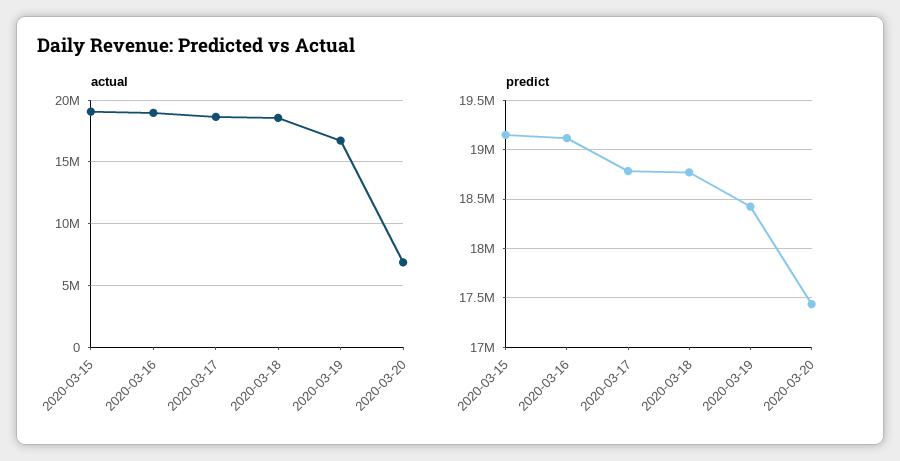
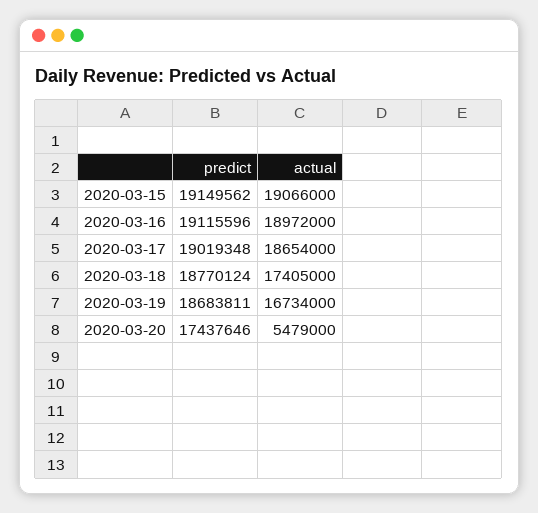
  {
    "actual": {
      "2020-03-15": 19066000,
      "2020-03-16": 18972000,
      "2020-03-17": 18654000,
-     "2020-03-18": 18500000,
+     "2020-03-18": 17405000,
      "2020-03-19": 16734000,
-     "2020-03-20": 7000000
+     "2020-03-20": 5479000
    },
    "predict": {
      "2020-03-15": 19149562,
      "2020-03-16": 19115596,
-     "2020-03-17": 18800000,
+     "2020-03-17": 19019348,
      "2020-03-18": 18770124,
-     "2020-03-19": 18400000,
+     "2020-03-19": 18683811,
      "2020-03-20": 17437646
    }
  }

